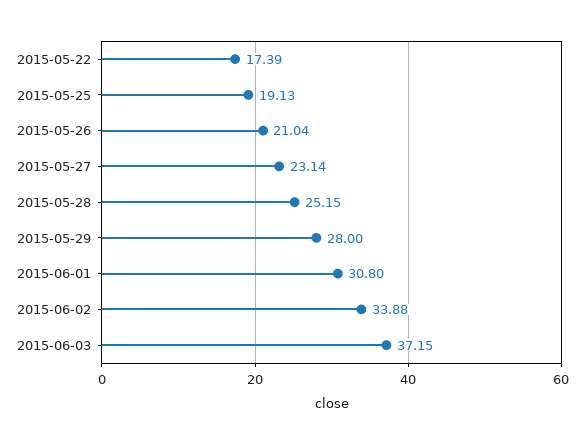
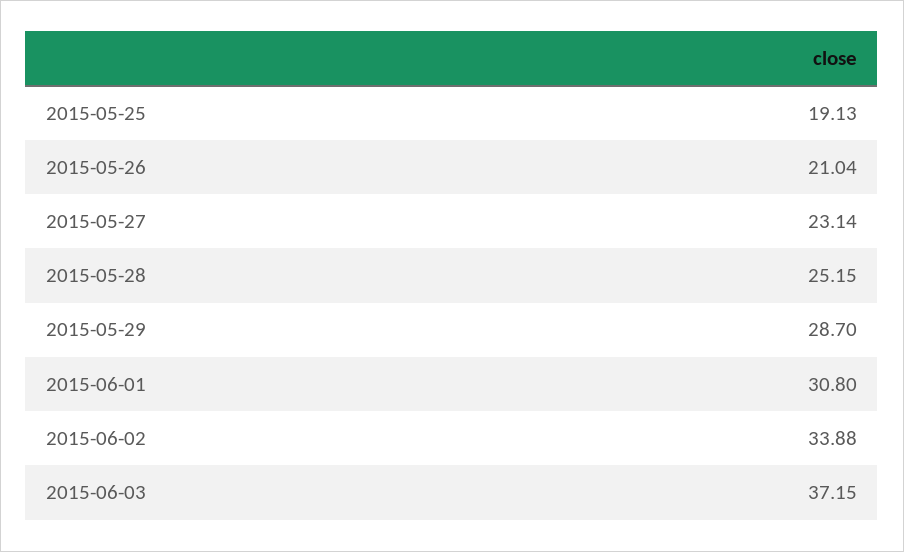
  {
-   "2015-05-22": 17.39,
    "2015-05-25": 19.13,
    "2015-05-26": 21.04,
    "2015-05-27": 23.14,
    "2015-05-28": 25.15,
-   "2015-05-29": 28,
+   "2015-05-29": 28.7,
    "2015-06-01": 30.8,
    "2015-06-02": 33.88,
    "2015-06-03": 37.15
  }

